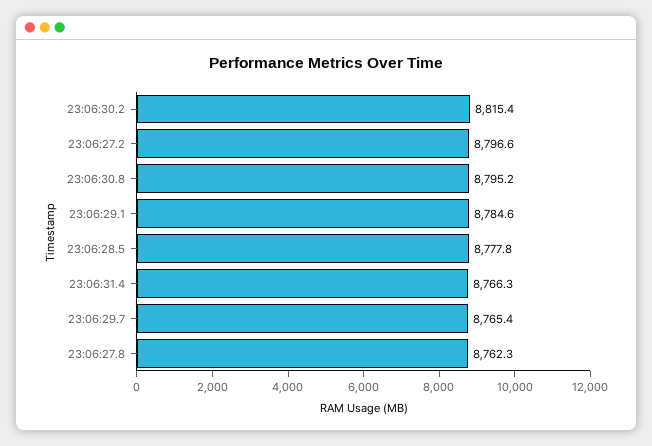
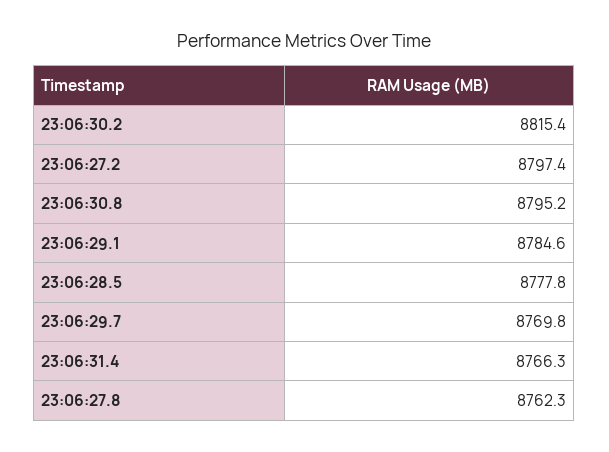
  {
    "23:06:30.2": 8815.4,
-   "23:06:27.2": 8796.6,
+   "23:06:27.2": 8797.4,
    "23:06:30.8": 8795.2,
    "23:06:29.1": 8784.6,
    "23:06:28.5": 8777.8,
    "23:06:31.4": 8766.3,
-   "23:06:29.7": 8765.4,
+   "23:06:29.7": 8769.8,
    "23:06:27.8": 8762.3
  }

